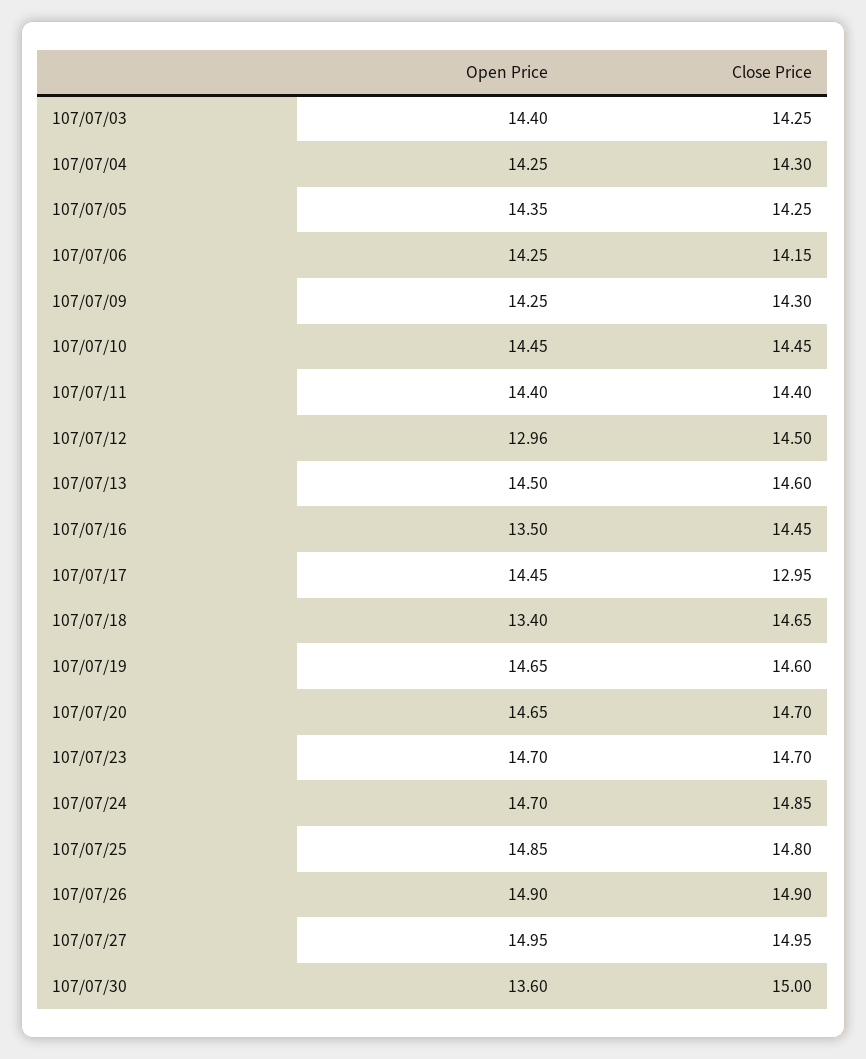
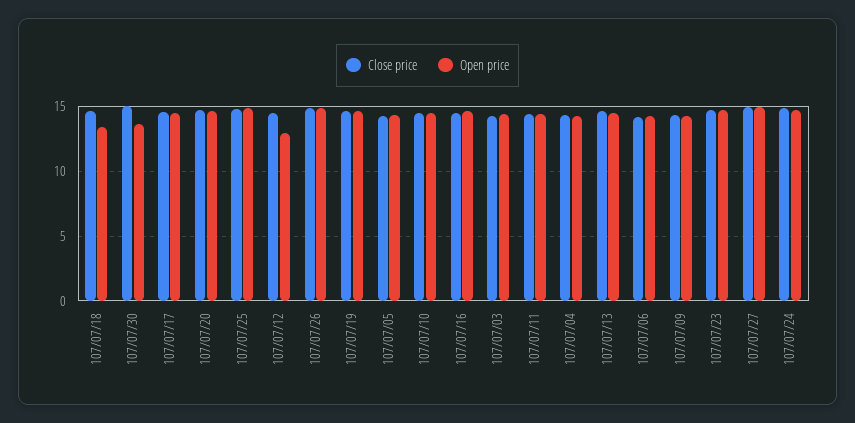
  {
    "Open Price": {
      "107/07/03": 14.4,
      "107/07/04": 14.25,
      "107/07/05": 14.35,
      "107/07/06": 14.25,
      "107/07/09": 14.25,
      "107/07/10": 14.45,
      "107/07/11": 14.4,
      "107/07/12": 12.96,
      "107/07/13": 14.5,
-     "107/07/16": 13.5,
+     "107/07/16": 14.5,
      "107/07/17": 14.45,
      "107/07/18": 13.4,
      "107/07/19": 14.65,
      "107/07/20": 14.65,
      "107/07/23": 14.7,
      "107/07/24": 14.7,
      "107/07/25": 14.85,
      "107/07/26": 14.9,
      "107/07/27": 14.95,
      "107/07/30": 13.6
    },
    "Close Price": {
      "107/07/03": 14.25,
      "107/07/04": 14.3,
      "107/07/05": 14.25,
      "107/07/06": 14.15,
      "107/07/09": 14.3,
      "107/07/10": 14.45,
      "107/07/11": 14.4,
      "107/07/12": 14.5,
      "107/07/13": 14.6,
      "107/07/16": 14.45,
-     "107/07/17": 12.95,
+     "107/07/17": 14.5,
      "107/07/18": 14.65,
      "107/07/19": 14.6,
      "107/07/20": 14.7,
      "107/07/23": 14.7,
      "107/07/24": 14.85,
      "107/07/25": 14.8,
      "107/07/26": 14.9,
      "107/07/27": 14.95,
      "107/07/30": 15
    }
  }

